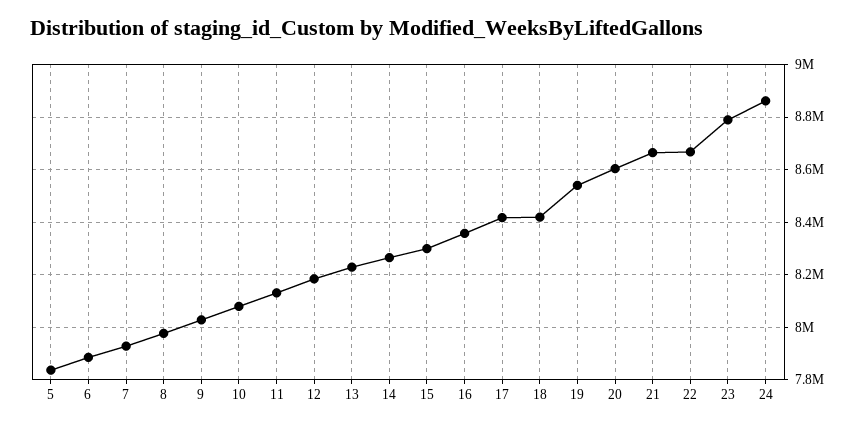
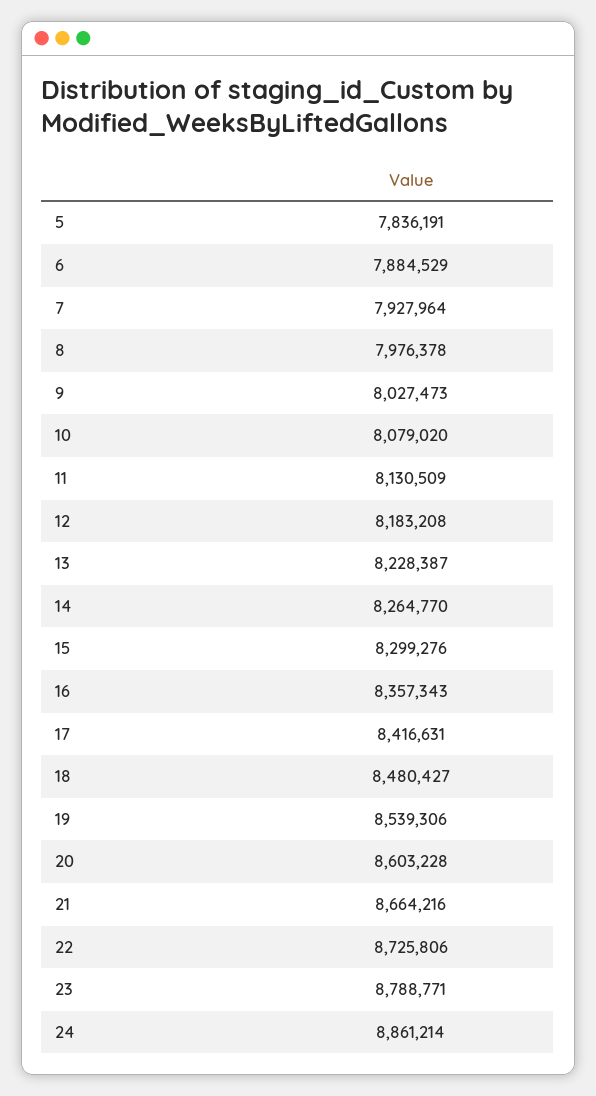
  {
    "5": 7836191,
    "6": 7884529,
    "7": 7927964,
    "8": 7976378,
    "9": 8027473,
    "10": 8079020,
    "11": 8130509,
    "12": 8183208,
    "13": 8228387,
    "14": 8264770,
    "15": 8299276,
    "16": 8357343,
    "17": 8416631,
-   "18": 8425000,
+   "18": 8480427,
    "19": 8539306,
    "20": 8603228,
    "21": 8664216,
-   "22": 8675000,
+   "22": 8725806,
    "23": 8788771,
    "24": 8861214
  }

